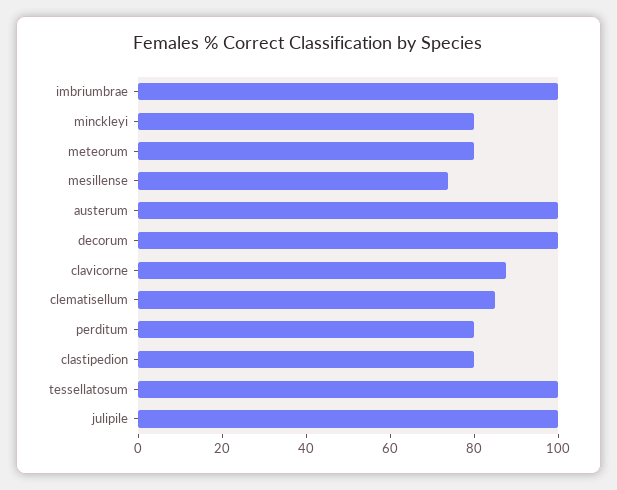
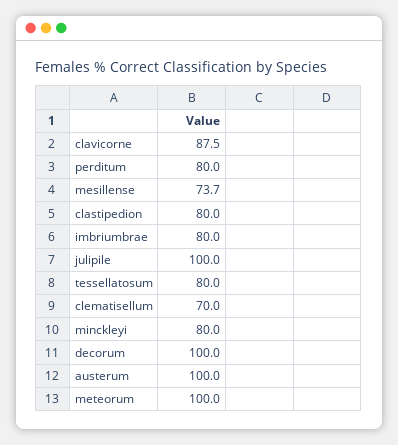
  {
-   "imbriumbrae": 100,
+   "imbriumbrae": 80,
    "minckleyi": 80,
-   "meteorum": 80,
+   "meteorum": 100,
    "mesillense": 73.7,
    "austerum": 100,
    "decorum": 100,
    "clavicorne": 87.5,
-   "clematisellum": 85,
+   "clematisellum": 70,
    "perditum": 80,
    "clastipedion": 80,
-   "tessellatosum": 100,
+   "tessellatosum": 80,
    "julipile": 100
  }

